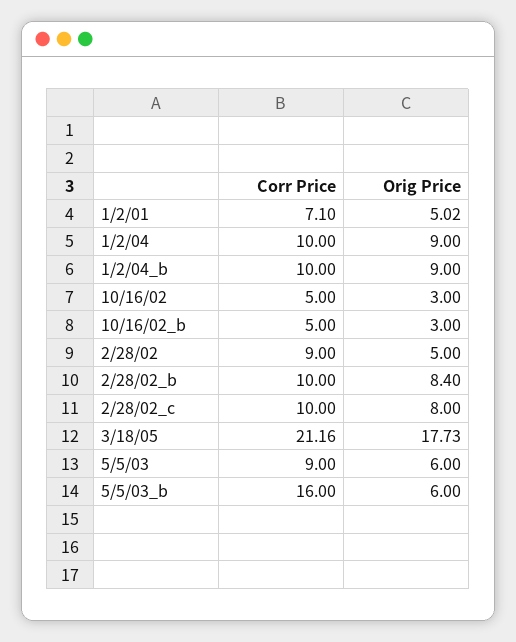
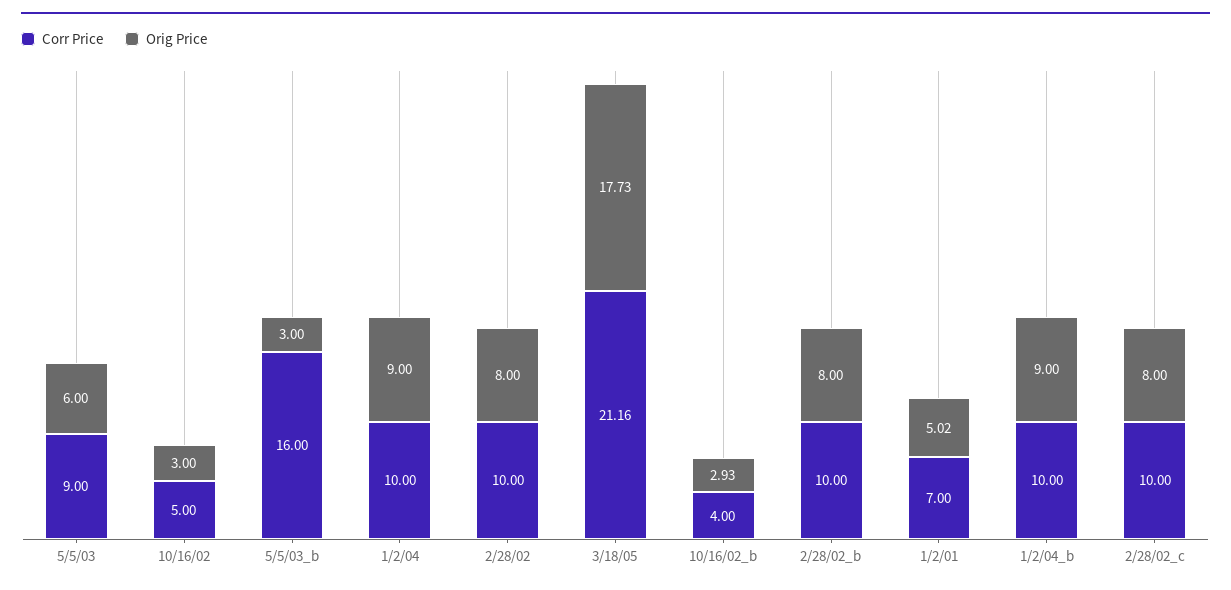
  {
    "Corr Price": {
-     "1/2/01": 7.1,
+     "1/2/01": 7,
      "1/2/04": 10,
      "1/2/04_b": 10,
      "10/16/02": 5,
-     "10/16/02_b": 5,
+     "10/16/02_b": 4,
-     "2/28/02": 9,
+     "2/28/02": 10,
      "2/28/02_b": 10,
      "2/28/02_c": 10,
      "3/18/05": 21.16,
      "5/5/03": 9,
      "5/5/03_b": 16
    },
    "Orig Price": {
      "1/2/01": 5.02,
      "1/2/04": 9,
      "1/2/04_b": 9,
      "10/16/02": 3,
-     "10/16/02_b": 3,
+     "10/16/02_b": 2.93,
-     "2/28/02": 5,
+     "2/28/02": 8,
-     "2/28/02_b": 8.4,
+     "2/28/02_b": 8,
      "2/28/02_c": 8,
      "3/18/05": 17.73,
      "5/5/03": 6,
-     "5/5/03_b": 6
+     "5/5/03_b": 3
    }
  }

